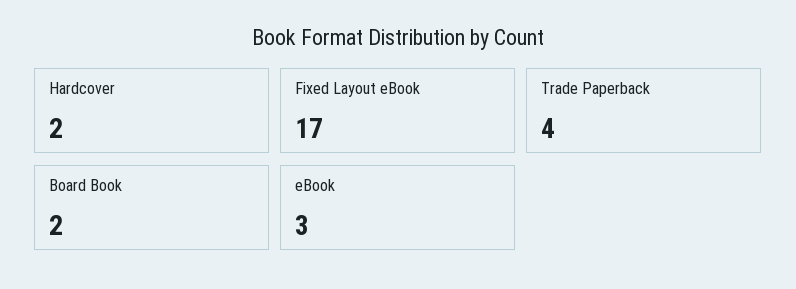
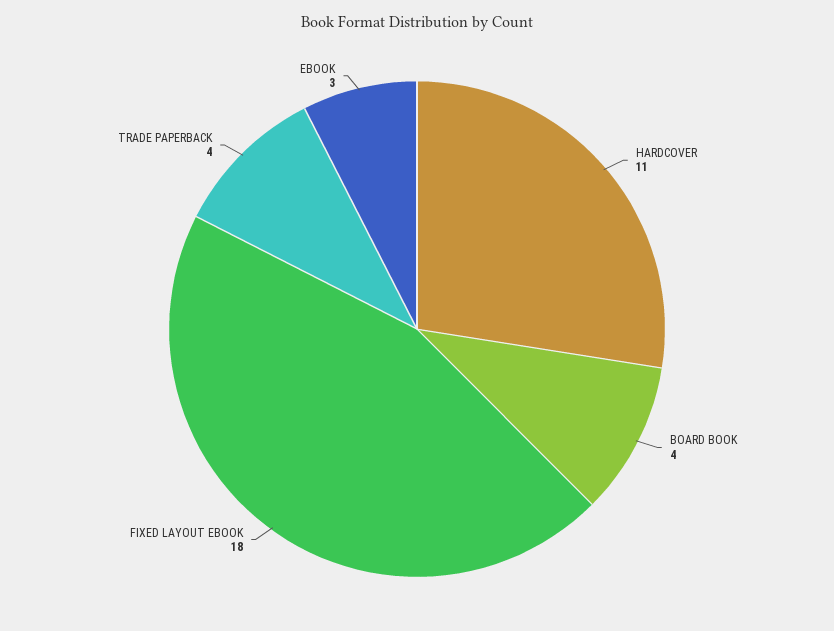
  {
-   "Hardcover": 2,
+   "Hardcover": 11,
-   "Fixed Layout eBook": 17,
+   "Fixed Layout eBook": 18,
    "Trade Paperback": 4,
-   "Board Book": 2,
+   "Board Book": 4,
    "eBook": 3
  }

